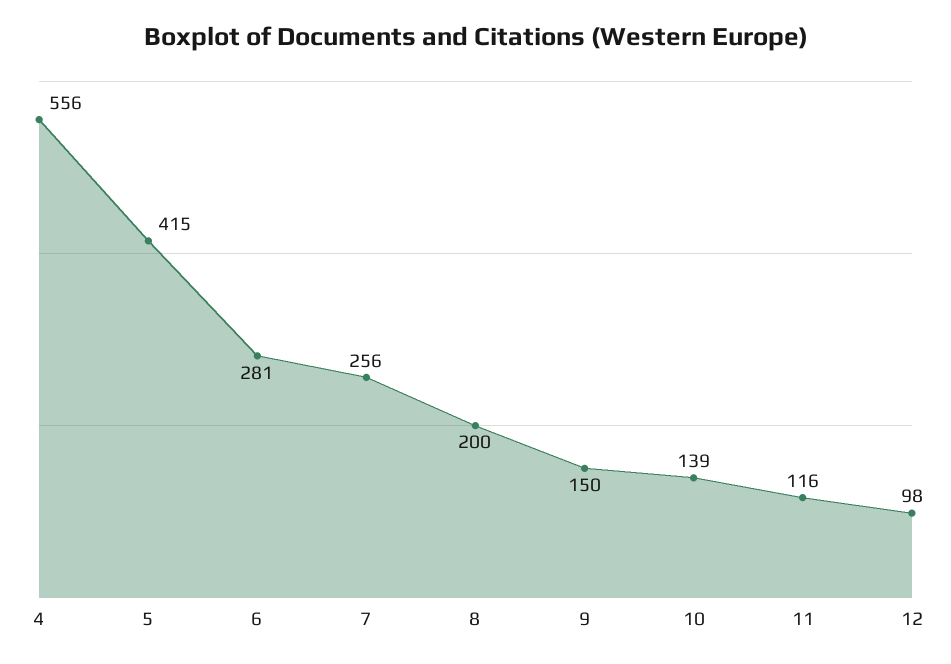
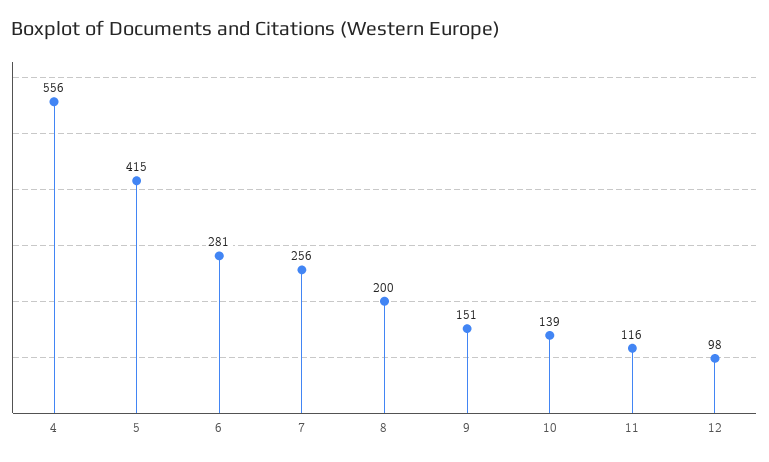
  {
    "4": 556,
    "5": 415,
    "6": 281,
    "7": 256,
    "8": 200,
-   "9": 150,
+   "9": 151,
    "10": 139,
    "11": 116,
    "12": 98
  }

